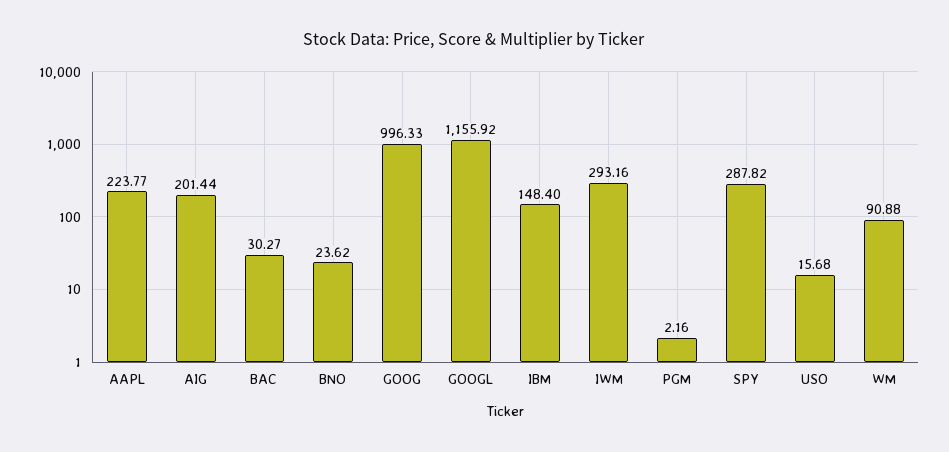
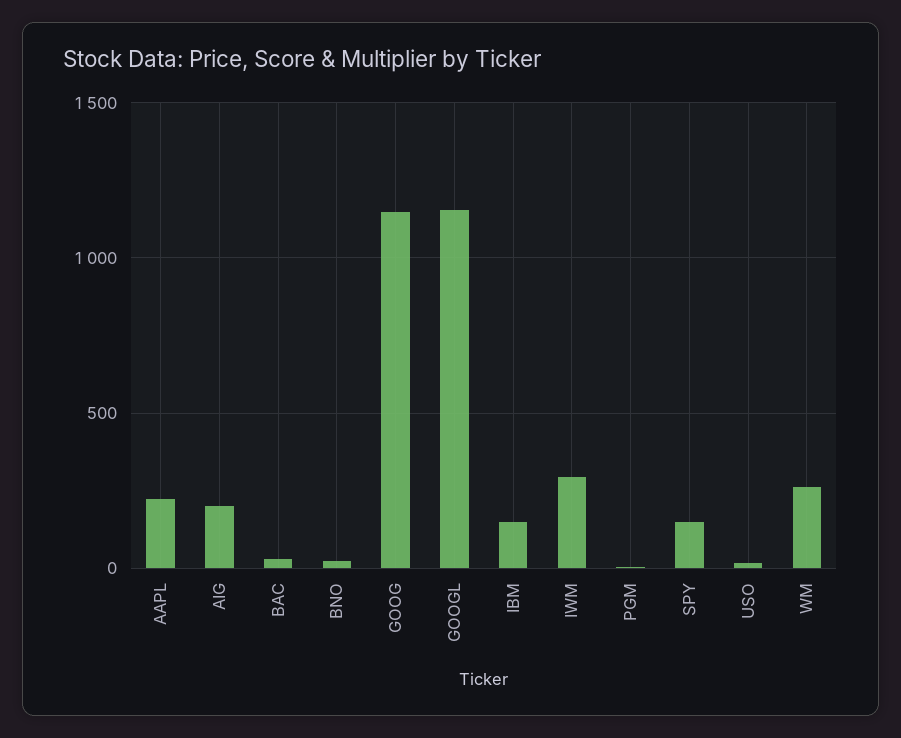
  {
    "AAPL": 223.77,
    "AIG": 201.44,
    "BAC": 30.27,
    "BNO": 23.62,
-   "GOOG": 996.33,
+   "GOOG": 1150,
    "GOOGL": 1155.92,
    "IBM": 148.4,
    "IWM": 293.16,
    "PGM": 2.16,
-   "SPY": 287.82,
+   "SPY": 150,
    "USO": 15.68,
-   "WM": 90.88
+   "WM": 250
  }

